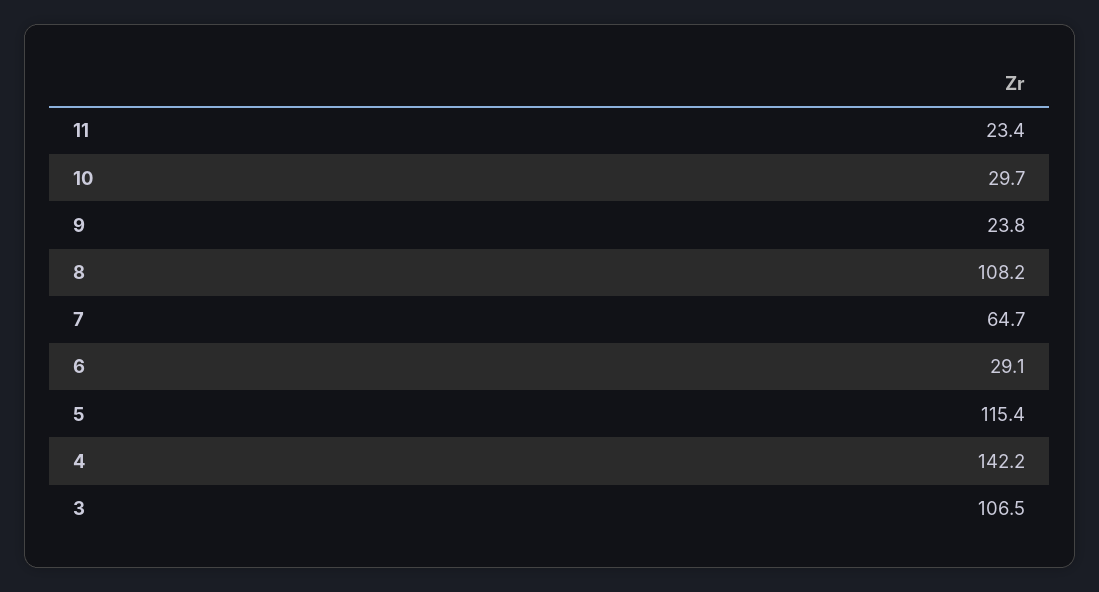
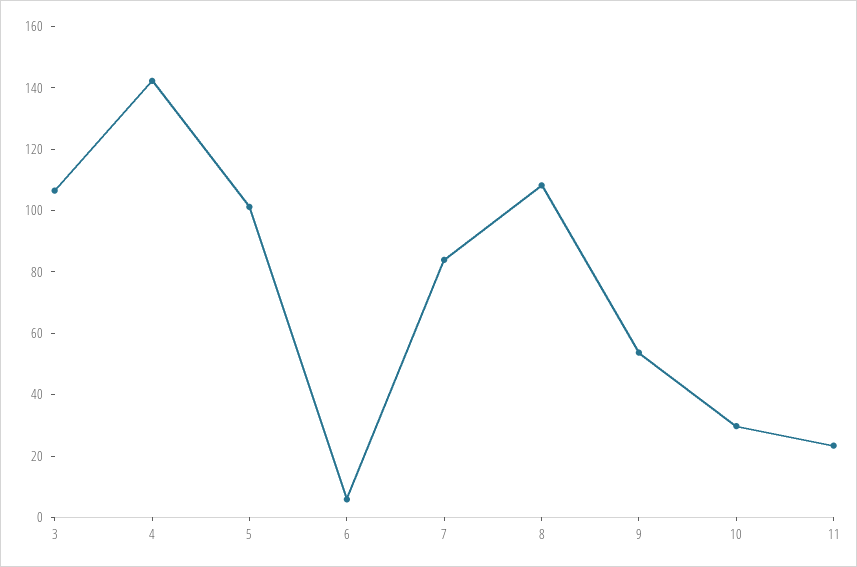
  {
    "11": 23.4,
    "10": 29.7,
-   "9": 23.8,
+   "9": 55,
    "8": 108.2,
-   "7": 64.7,
+   "7": 85,
-   "6": 29.1,
+   "6": 5,
-   "5": 115.4,
+   "5": 100,
    "4": 142.2,
    "3": 106.5
  }

